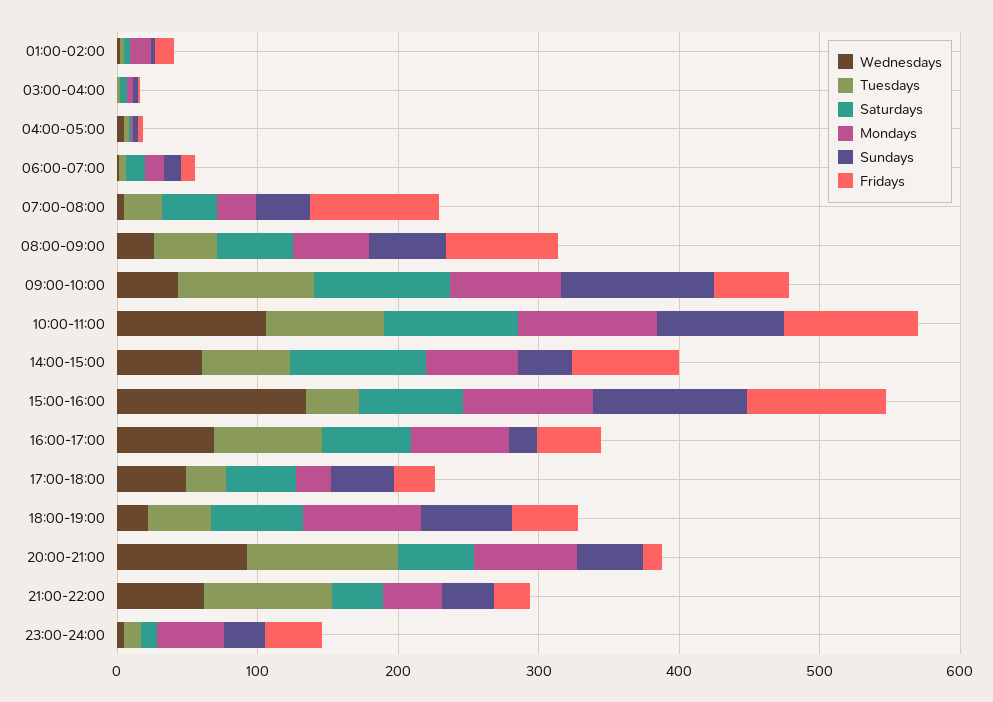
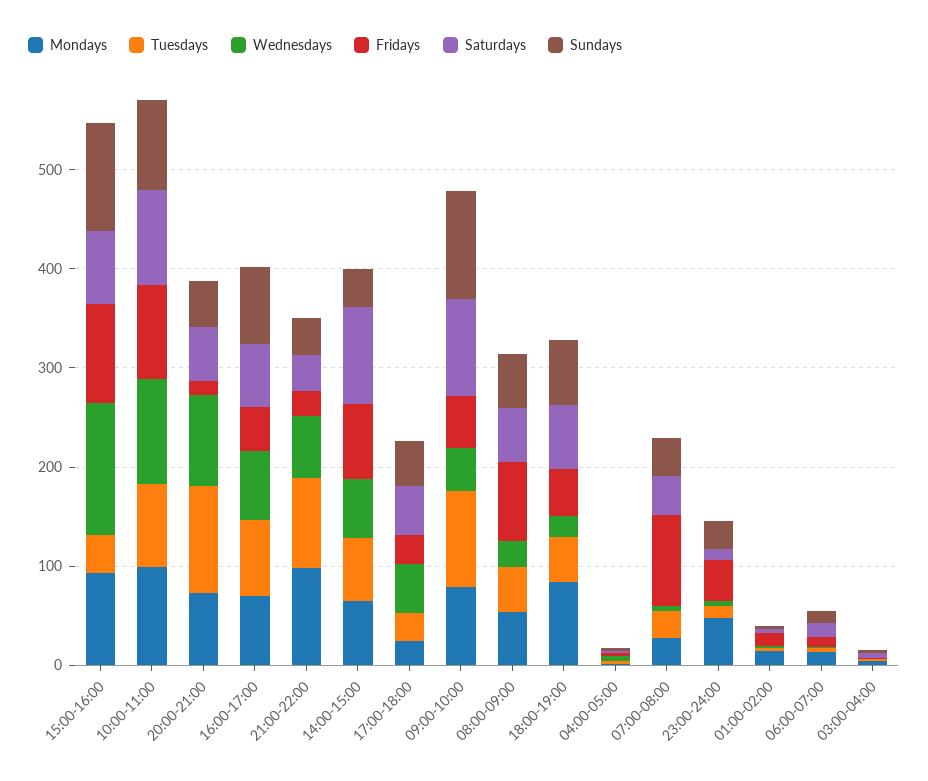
  {
    "Wednesdays": {
      "01:00-02:00": 0,
      "03:00-04:00": 0,
      "04:00-05:00": 0,
      "06:00-07:00": 0,
      "07:00-08:00": 0,
      "08:00-09:00": 20,
      "09:00-10:00": 40,
      "10:00-11:00": 100,
      "14:00-15:00": 60,
      "15:00-16:00": 140,
      "16:00-17:00": 60,
      "17:00-18:00": 40,
      "18:00-19:00": 20,
      "20:00-21:00": 100,
      "21:00-22:00": 60,
      "23:00-24:00": 0
    },
    "Tuesdays": {
      "01:00-02:00": 0,
      "03:00-04:00": 0,
      "04:00-05:00": 0,
      "06:00-07:00": 0,
      "07:00-08:00": 20,
      "08:00-09:00": 40,
      "09:00-10:00": 100,
      "10:00-11:00": 80,
      "14:00-15:00": 60,
      "15:00-16:00": 40,
      "16:00-17:00": 80,
      "17:00-18:00": 20,
      "18:00-19:00": 40,
      "20:00-21:00": 100,
      "21:00-22:00": 100,
      "23:00-24:00": 20
    },
    "Saturdays": {
      "01:00-02:00": 0,
      "03:00-04:00": 0,
      "04:00-05:00": 0,
      "06:00-07:00": 20,
      "07:00-08:00": 40,
      "08:00-09:00": 60,
      "09:00-10:00": 100,
      "10:00-11:00": 100,
      "14:00-15:00": 100,
      "15:00-16:00": 80,
      "16:00-17:00": 60,
      "17:00-18:00": 60,
      "18:00-19:00": 60,
      "20:00-21:00": 60,
      "21:00-22:00": 40,
      "23:00-24:00": 20
    },
    "Mondays": {
      "01:00-02:00": 20,
      "03:00-04:00": 0,
      "04:00-05:00": 0,
      "06:00-07:00": 20,
      "07:00-08:00": 20,
      "08:00-09:00": 60,
      "09:00-10:00": 80,
      "10:00-11:00": 100,
      "14:00-15:00": 60,
      "15:00-16:00": 100,
      "16:00-17:00": 80,
      "17:00-18:00": 20,
      "18:00-19:00": 80,
      "20:00-21:00": 80,
-     "21:00-22:00": 40,
+     "21:00-22:00": 100,
      "23:00-24:00": 40
    },
    "Sundays": {
      "01:00-02:00": 0,
      "03:00-04:00": 0,
      "04:00-05:00": 0,
      "06:00-07:00": 20,
      "07:00-08:00": 40,
      "08:00-09:00": 60,
      "09:00-10:00": 100,
      "10:00-11:00": 100,
      "14:00-15:00": 40,
      "15:00-16:00": 100,
-     "16:00-17:00": 20,
+     "16:00-17:00": 80,
      "17:00-18:00": 40,
      "18:00-19:00": 60,
      "20:00-21:00": 40,
      "21:00-22:00": 40,
      "23:00-24:00": 20
    },
    "Fridays": {
      "01:00-02:00": 20,
      "03:00-04:00": 0,
      "04:00-05:00": 0,
      "06:00-07:00": 20,
      "07:00-08:00": 100,
      "08:00-09:00": 80,
      "09:00-10:00": 60,
      "10:00-11:00": 100,
      "14:00-15:00": 80,
      "15:00-16:00": 100,
      "16:00-17:00": 40,
      "17:00-18:00": 20,
      "18:00-19:00": 40,
      "20:00-21:00": 20,
      "21:00-22:00": 20,
      "23:00-24:00": 40
    }
  }

